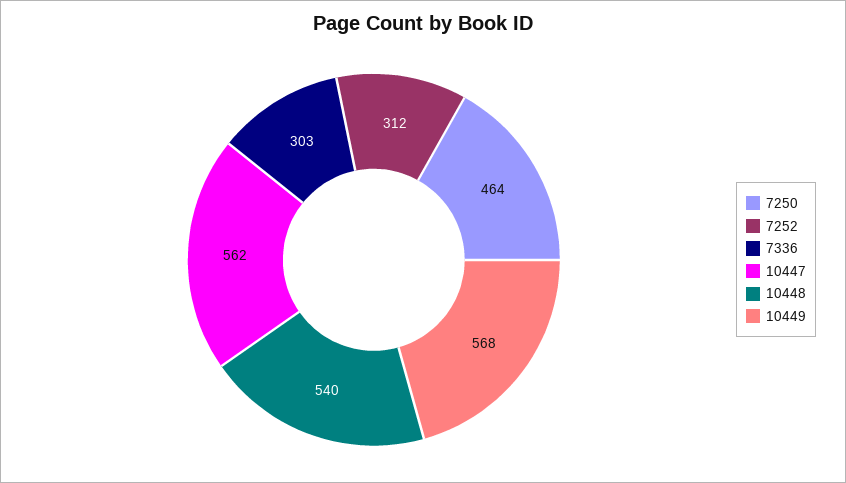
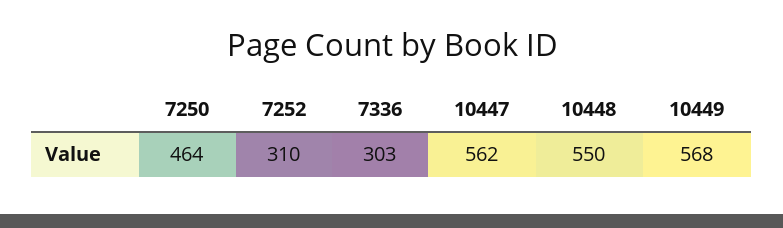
  {
    "7250": 464,
-   "7252": 312,
+   "7252": 310,
    "7336": 303,
    "10447": 562,
-   "10448": 540,
+   "10448": 550,
    "10449": 568
  }

